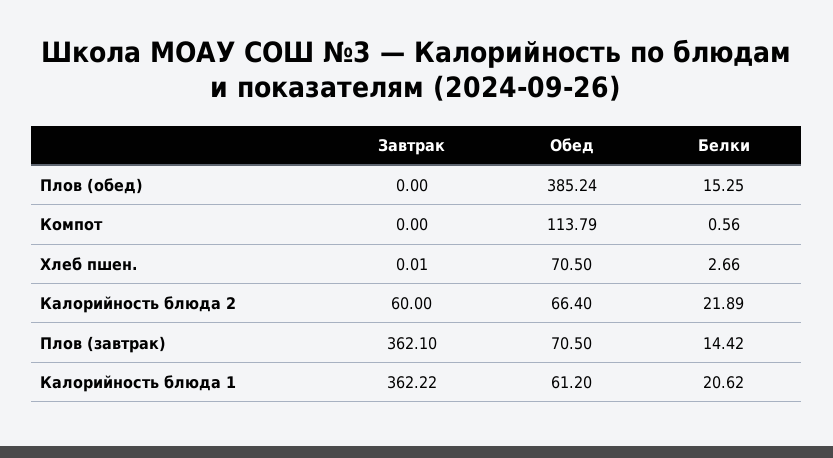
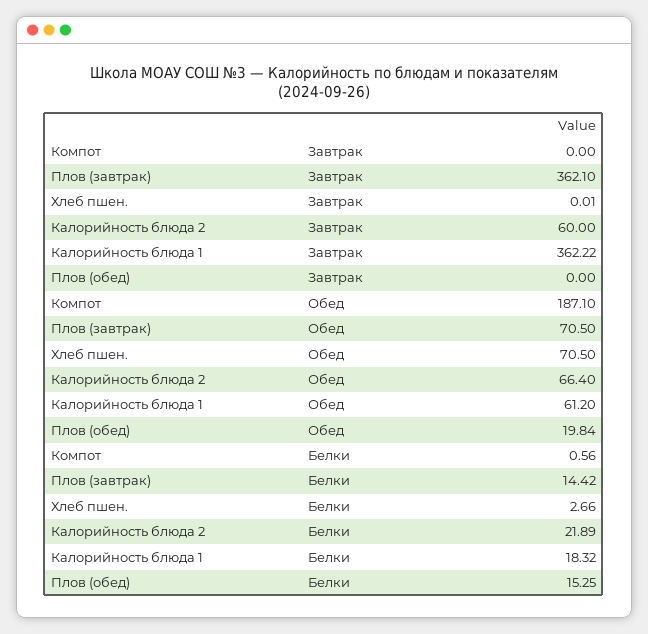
  {
    "Завтрак": {
      "Плов (обед)": 0,
      "Компот": 0,
      "Хлеб пшен.": 0.01,
      "Калорийность блюда 2": 60,
      "Плов (завтрак)": 362.1,
      "Калорийность блюда 1": 362.22
    },
    "Обед": {
-     "Плов (обед)": 385.24,
+     "Плов (обед)": 19.84,
-     "Компот": 113.79,
+     "Компот": 187.1,
      "Хлеб пшен.": 70.5,
      "Калорийность блюда 2": 66.4,
      "Плов (завтрак)": 70.5,
      "Калорийность блюда 1": 61.2
    },
    "Белки": {
      "Плов (обед)": 15.25,
      "Компот": 0.56,
      "Хлеб пшен.": 2.66,
      "Калорийность блюда 2": 21.89,
      "Плов (завтрак)": 14.42,
-     "Калорийность блюда 1": 20.62
+     "Калорийность блюда 1": 18.32
    }
  }

